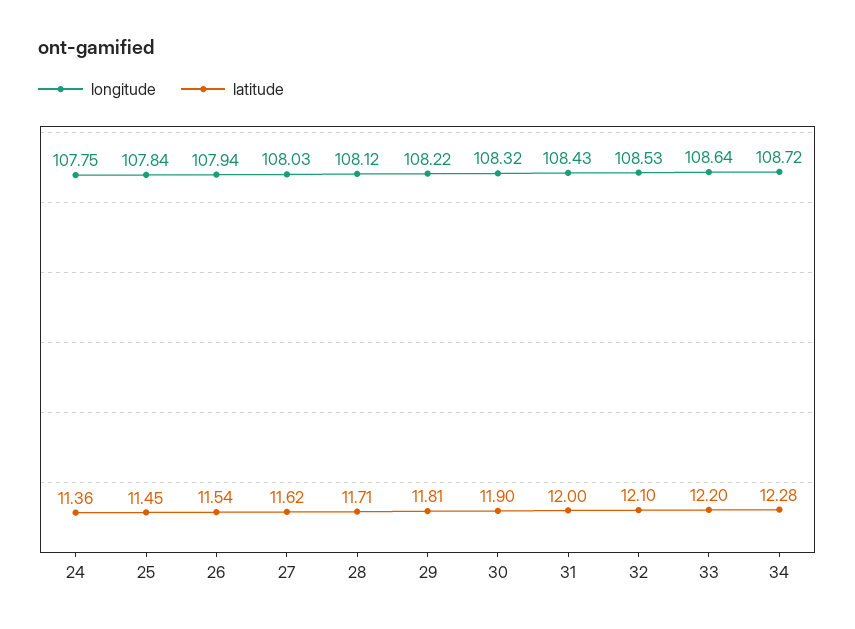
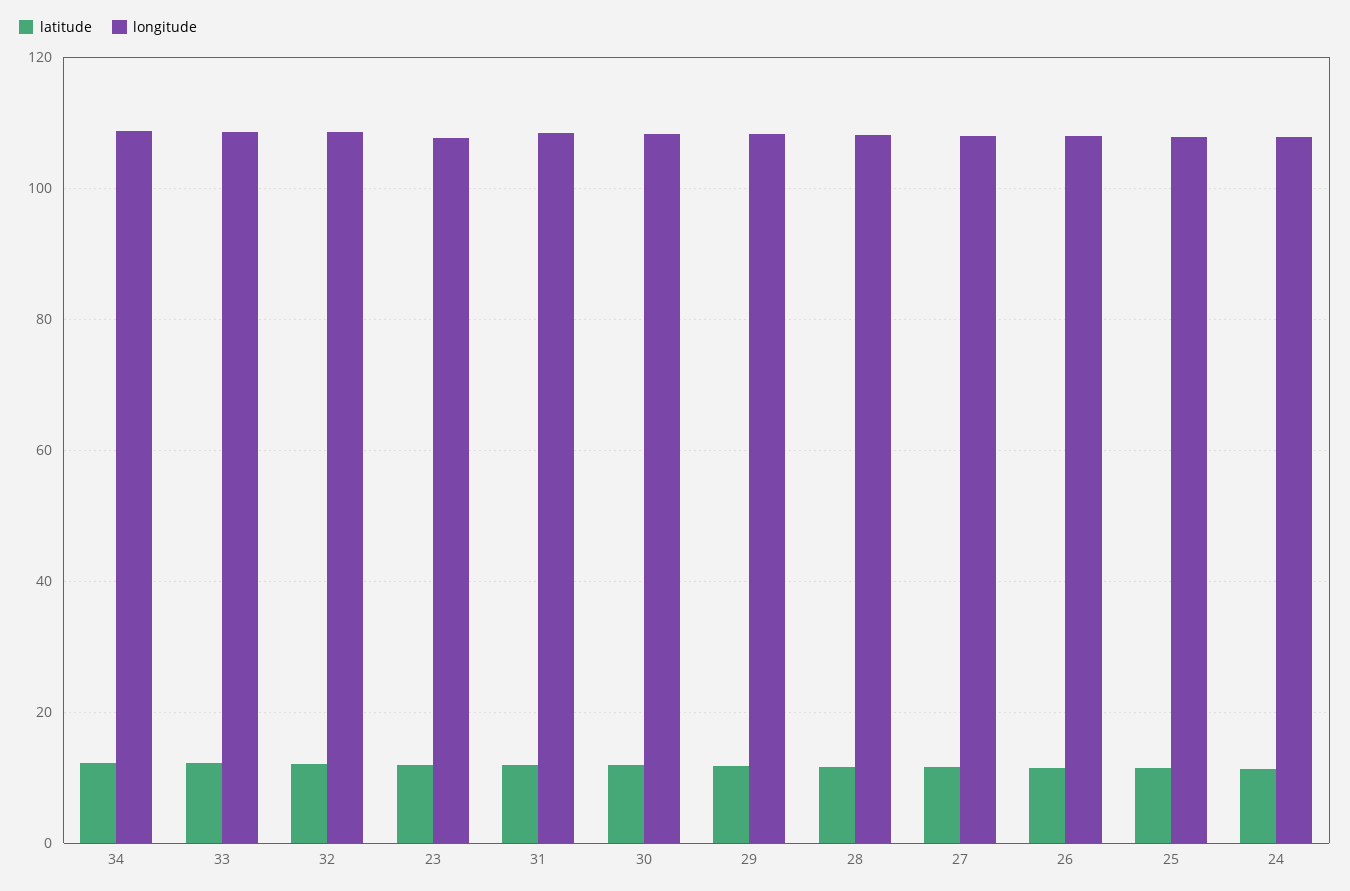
  {
    "longitude": {
      "24": 107.75,
      "25": 107.84,
      "26": 107.94,
      "27": 108.03,
      "28": 108.12,
      "29": 108.22,
      "30": 108.32,
      "31": 108.43,
      "32": 108.53,
      "33": 108.64,
-     "34": 108.72
+     "34": 108.72,
+     "23": 108
    },
    "latitude": {
      "24": 11.36,
      "25": 11.45,
      "26": 11.54,
      "27": 11.62,
      "28": 11.71,
      "29": 11.81,
      "30": 11.9,
      "31": 12,
      "32": 12.1,
      "33": 12.2,
-     "34": 12.28
+     "34": 12.28,
+     "23": 12
    }
  }

